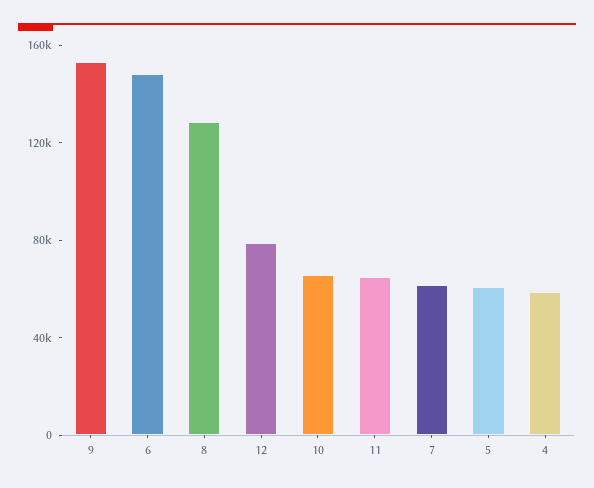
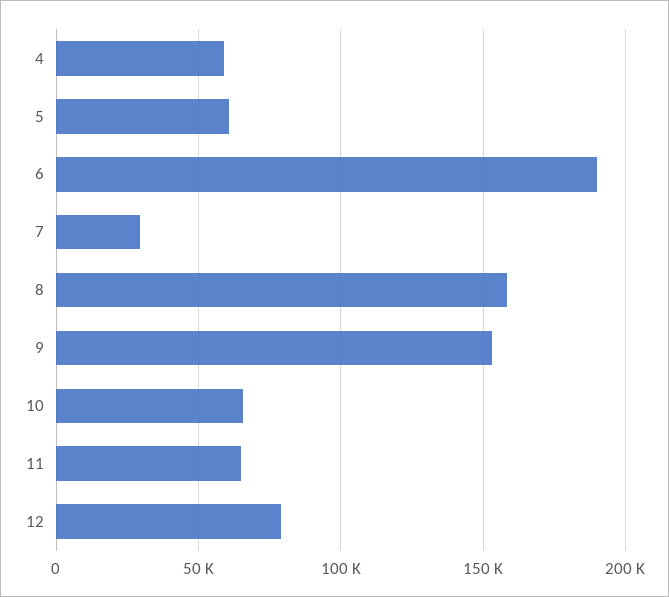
  {
    "9": 155000,
-   "6": 150000,
+   "6": 190000,
-   "8": 130000,
+   "8": 160000,
    "12": 80000,
    "10": 65000,
    "11": 65000,
-   "7": 60000,
+   "7": 30000,
    "5": 60000,
    "4": 60000
  }

